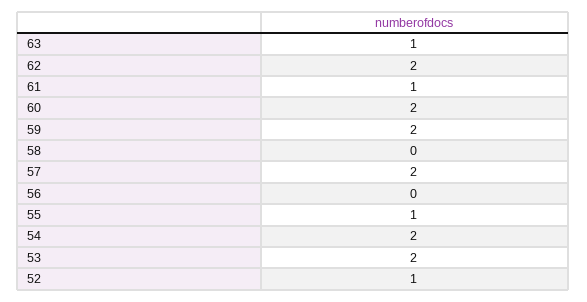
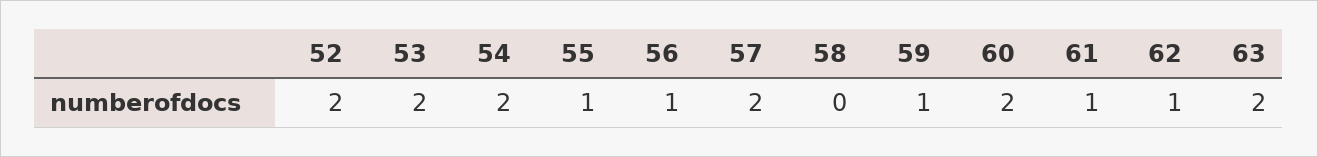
  {
-   "63": 1,
+   "63": 2,
-   "62": 2,
+   "62": 1,
    "61": 1,
    "60": 2,
-   "59": 2,
+   "59": 1,
    "58": 0,
    "57": 2,
-   "56": 0,
+   "56": 1,
    "55": 1,
    "54": 2,
    "53": 2,
-   "52": 1
+   "52": 2
  }

